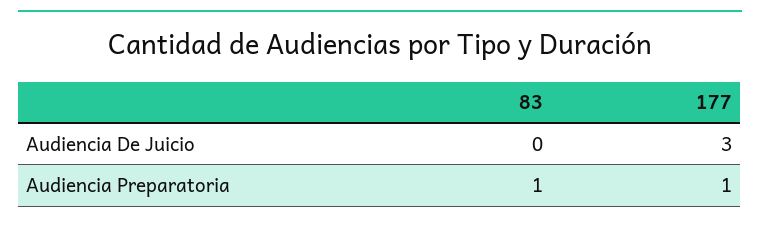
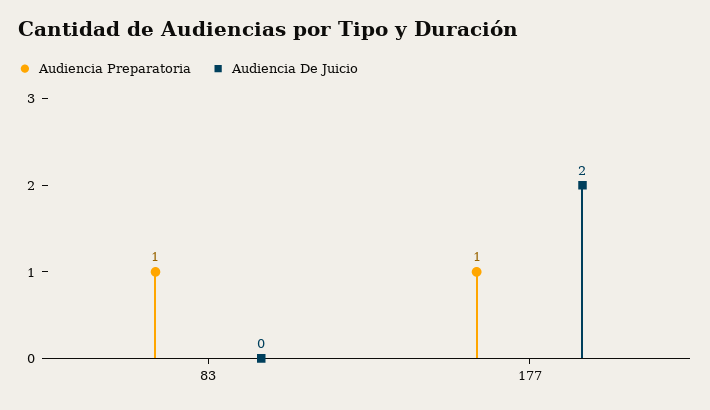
  {
    "Audiencia De Juicio": {
      "83": 0,
-     "177": 3
+     "177": 2
    },
    "Audiencia Preparatoria": {
      "83": 1,
      "177": 1
    }
  }

